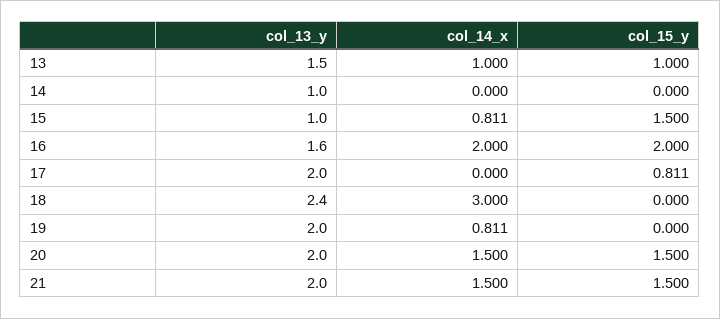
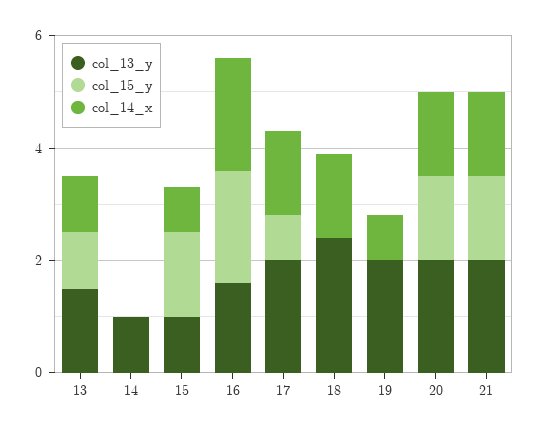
  {
    "col_13_y": {
      "13": 1.5,
      "14": 1,
      "15": 1,
      "16": 1.6,
      "17": 2,
      "18": 2.4,
      "19": 2,
      "20": 2,
      "21": 2
    },
    "col_14_x": {
      "13": 1,
      "14": 0,
      "15": 0.811,
      "16": 2,
-     "17": 0,
+     "17": 1.5,
-     "18": 3,
+     "18": 1.5,
      "19": 0.811,
      "20": 1.5,
      "21": 1.5
    },
    "col_15_y": {
      "13": 1,
      "14": 0,
      "15": 1.5,
      "16": 2,
      "17": 0.811,
      "18": 0,
      "19": 0,
      "20": 1.5,
      "21": 1.5
    }
  }

